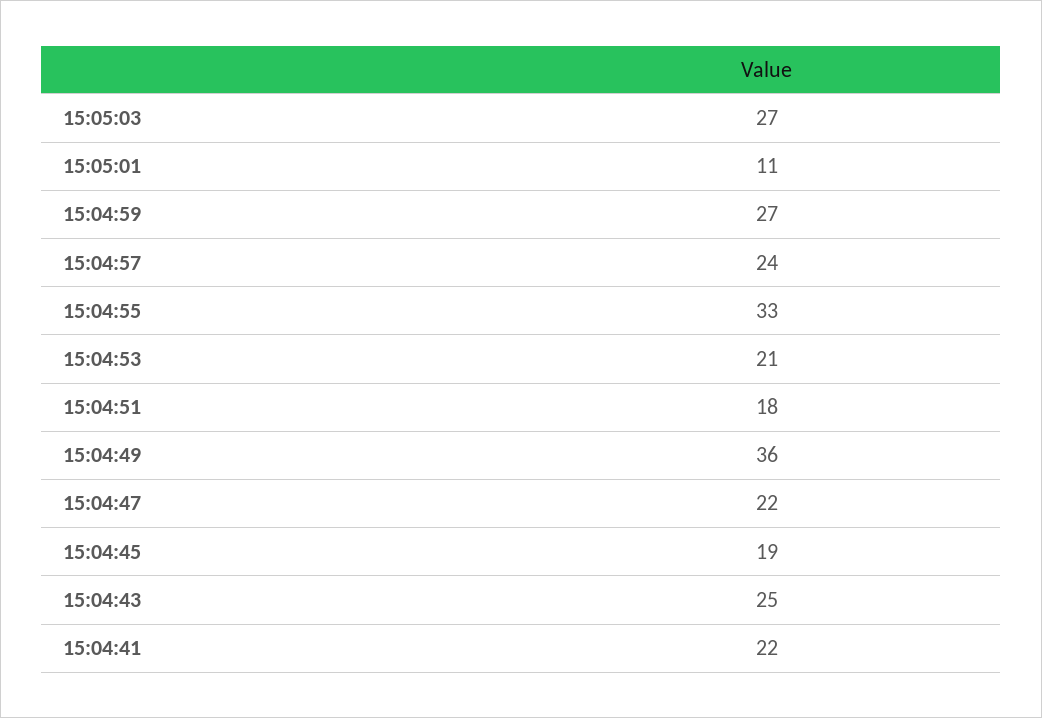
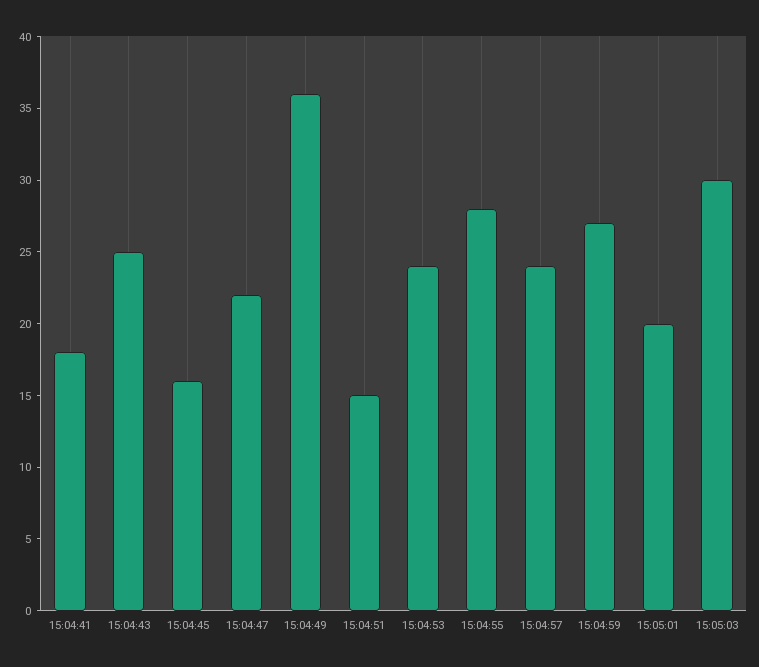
  {
-   "15:05:03": 27,
+   "15:05:03": 30,
-   "15:05:01": 11,
+   "15:05:01": 20,
    "15:04:59": 27,
    "15:04:57": 24,
-   "15:04:55": 33,
+   "15:04:55": 28,
-   "15:04:53": 21,
+   "15:04:53": 24,
-   "15:04:51": 18,
+   "15:04:51": 15,
    "15:04:49": 36,
    "15:04:47": 22,
-   "15:04:45": 19,
+   "15:04:45": 16,
    "15:04:43": 25,
-   "15:04:41": 22
+   "15:04:41": 18
  }

